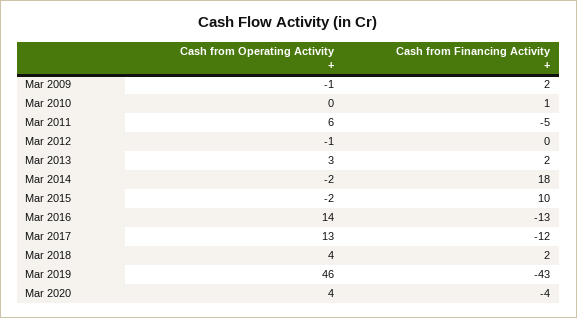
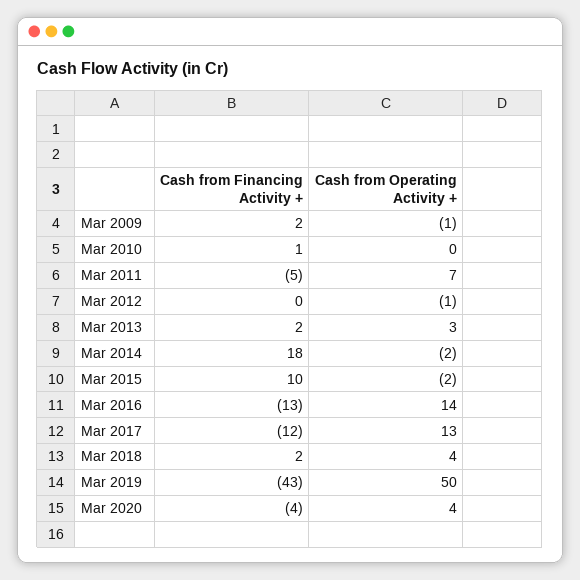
  {
    "Cash from Operating Activity +": {
      "Mar 2009": -1,
      "Mar 2010": 0,
-     "Mar 2011": 6,
+     "Mar 2011": 7,
      "Mar 2012": -1,
      "Mar 2013": 3,
      "Mar 2014": -2,
      "Mar 2015": -2,
      "Mar 2016": 14,
      "Mar 2017": 13,
      "Mar 2018": 4,
-     "Mar 2019": 46,
+     "Mar 2019": 50,
      "Mar 2020": 4
    },
    "Cash from Financing Activity +": {
      "Mar 2009": 2,
      "Mar 2010": 1,
      "Mar 2011": -5,
      "Mar 2012": 0,
      "Mar 2013": 2,
      "Mar 2014": 18,
      "Mar 2015": 10,
      "Mar 2016": -13,
      "Mar 2017": -12,
      "Mar 2018": 2,
      "Mar 2019": -43,
      "Mar 2020": -4
    }
  }

